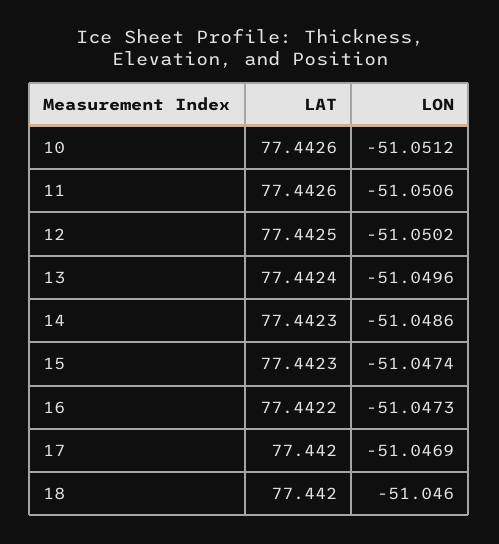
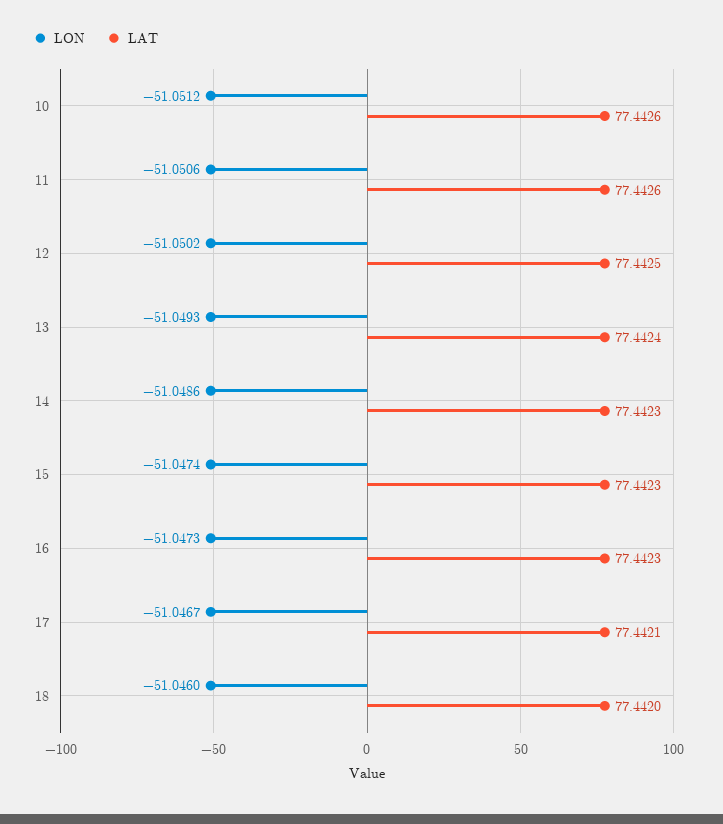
  {
    "LAT": {
      "10": 77.4426,
      "11": 77.4426,
      "12": 77.4425,
      "13": 77.4424,
      "14": 77.4423,
      "15": 77.4423,
-     "16": 77.4422,
+     "16": 77.4423,
-     "17": 77.442,
+     "17": 77.4421,
      "18": 77.442
    },
    "LON": {
      "10": -51.0512,
      "11": -51.0506,
      "12": -51.0502,
-     "13": -51.0496,
+     "13": -51.0493,
      "14": -51.0486,
      "15": -51.0474,
      "16": -51.0473,
-     "17": -51.0469,
+     "17": -51.0467,
      "18": -51.046
    }
  }

